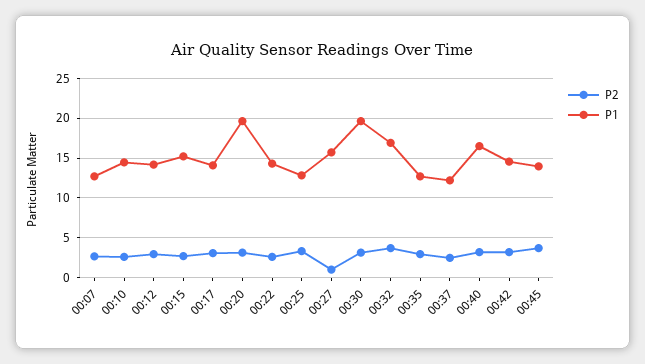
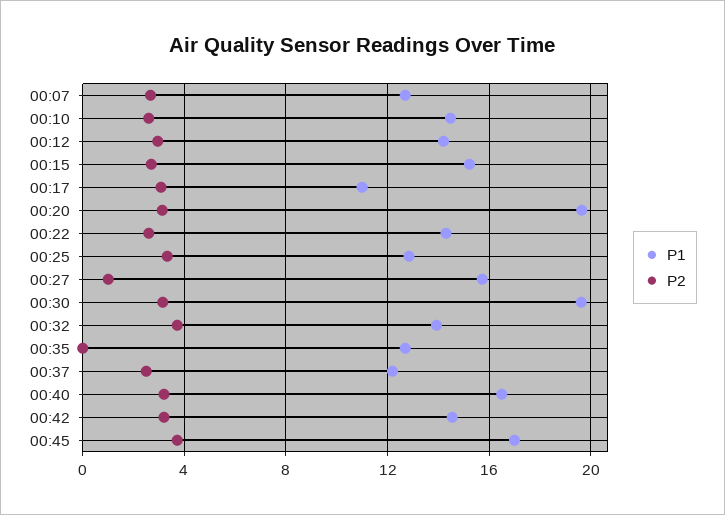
  {
    "P2": {
      "00:07": 2.5,
      "00:10": 2.5,
      "00:12": 3,
      "00:15": 2.5,
      "00:17": 3,
      "00:20": 3,
      "00:22": 2.5,
      "00:25": 3.5,
      "00:27": 1,
      "00:30": 3,
      "00:32": 3.5,
-     "00:35": 3,
+     "00:35": 0,
      "00:37": 2.5,
      "00:40": 3,
      "00:42": 3,
      "00:45": 3.5
    },
    "P1": {
      "00:07": 12.5,
      "00:10": 14.5,
      "00:12": 14,
      "00:15": 15,
-     "00:17": 14,
+     "00:17": 11,
      "00:20": 19.5,
      "00:22": 14.5,
      "00:25": 13,
      "00:27": 15.5,
      "00:30": 19.5,
-     "00:32": 17,
+     "00:32": 14,
      "00:35": 12.5,
      "00:37": 12,
      "00:40": 16.5,
      "00:42": 14.5,
-     "00:45": 14
+     "00:45": 17
    }
  }

